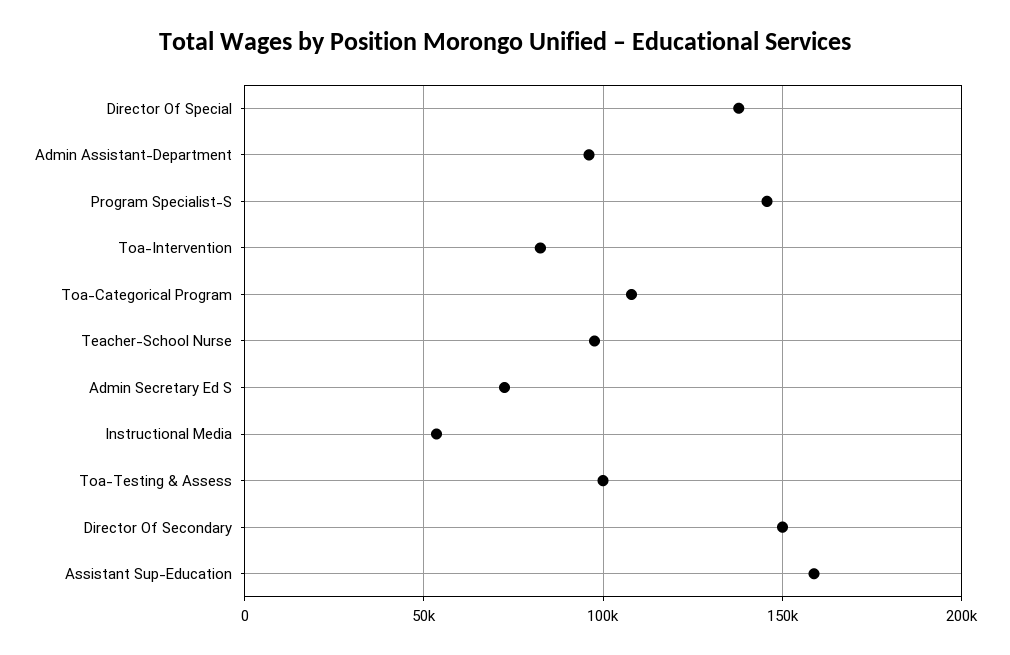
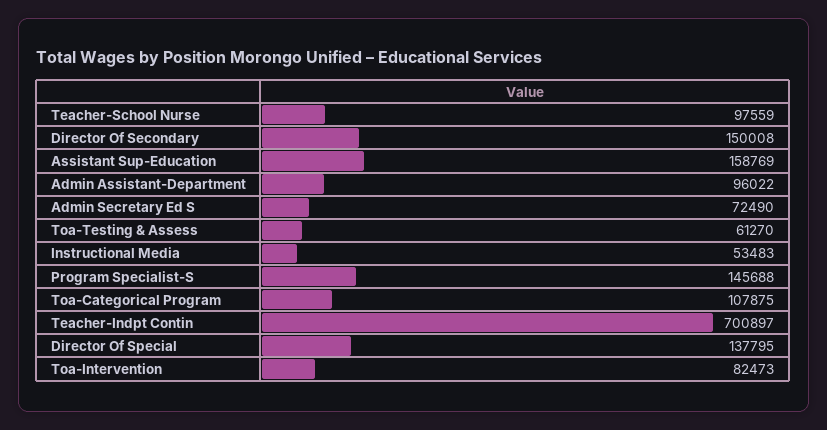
  {
    "Director Of Special": 137795,
    "Admin Assistant-Department": 96022,
    "Program Specialist-S": 145688,
    "Toa-Intervention": 82473,
    "Toa-Categorical Program": 107875,
    "Teacher-School Nurse": 97559,
    "Admin Secretary Ed S": 72490,
    "Instructional Media": 53483,
-   "Toa-Testing & Assess": 100000,
+   "Toa-Testing & Assess": 61270,
    "Director Of Secondary": 150008,
-   "Assistant Sup-Education": 158769
+   "Assistant Sup-Education": 158769,
+   "Teacher-Indpt Contin": 700897
  }

